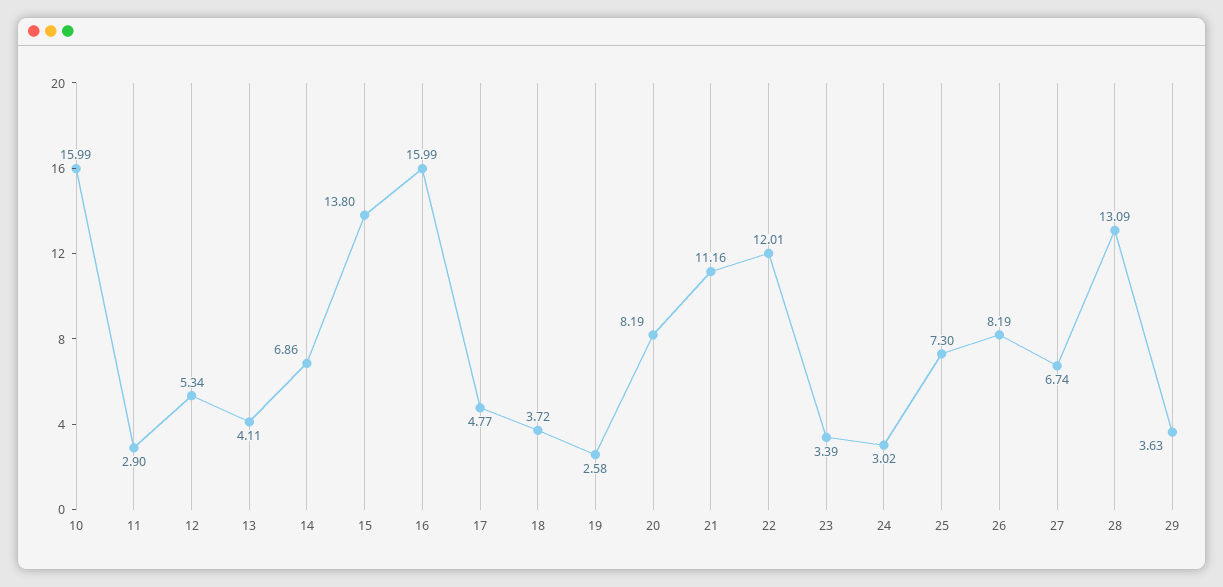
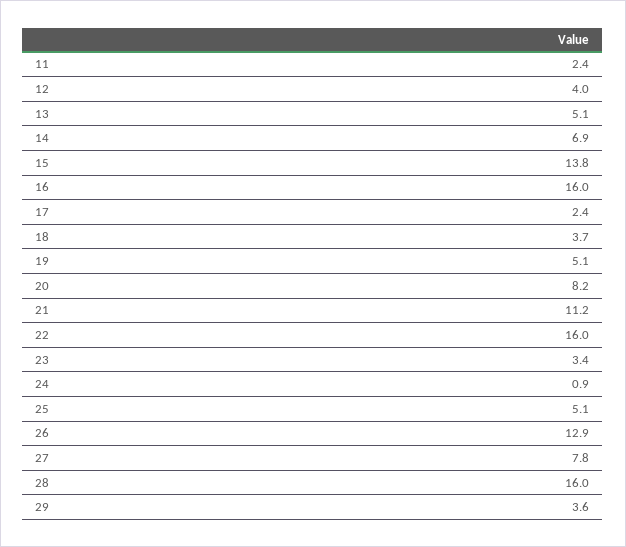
  {
-   "10": 15.99,
-   "11": 2.9,
+   "11": 2.4,
-   "12": 5.34,
+   "12": 4,
-   "13": 4.11,
+   "13": 5.1,
    "14": 6.86,
    "15": 13.8,
    "16": 15.99,
-   "17": 4.77,
+   "17": 2.4,
    "18": 3.72,
-   "19": 2.58,
+   "19": 5.1,
    "20": 8.19,
    "21": 11.16,
-   "22": 12.01,
+   "22": 16,
    "23": 3.39,
-   "24": 3.02,
+   "24": 0.9,
-   "25": 7.3,
+   "25": 5.1,
-   "26": 8.19,
+   "26": 12.9,
-   "27": 6.74,
+   "27": 7.8,
-   "28": 13.09,
+   "28": 16,
    "29": 3.63
  }

